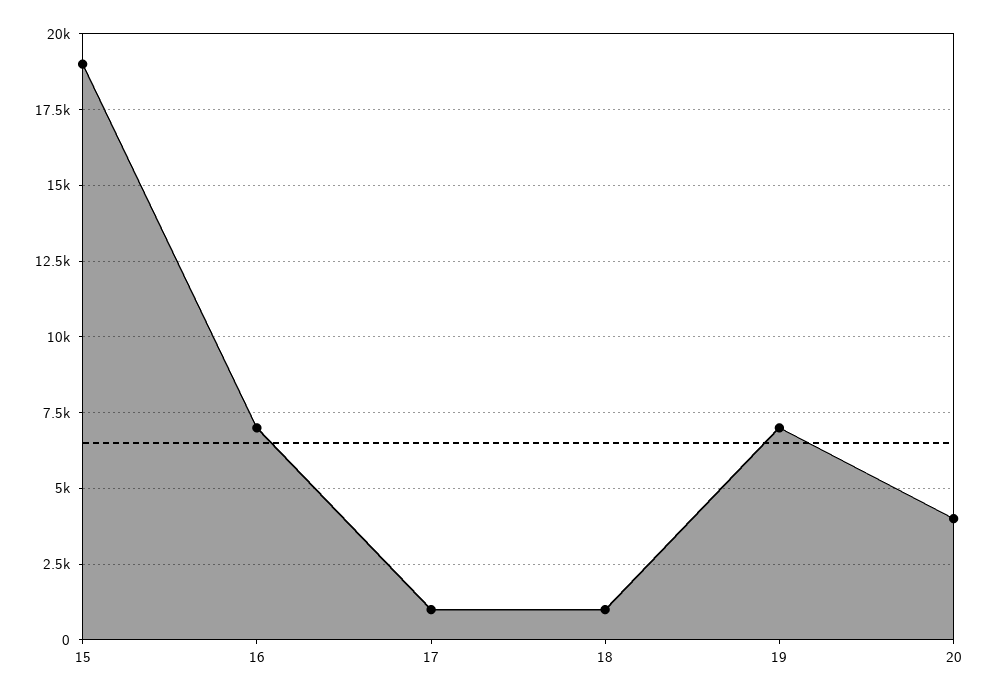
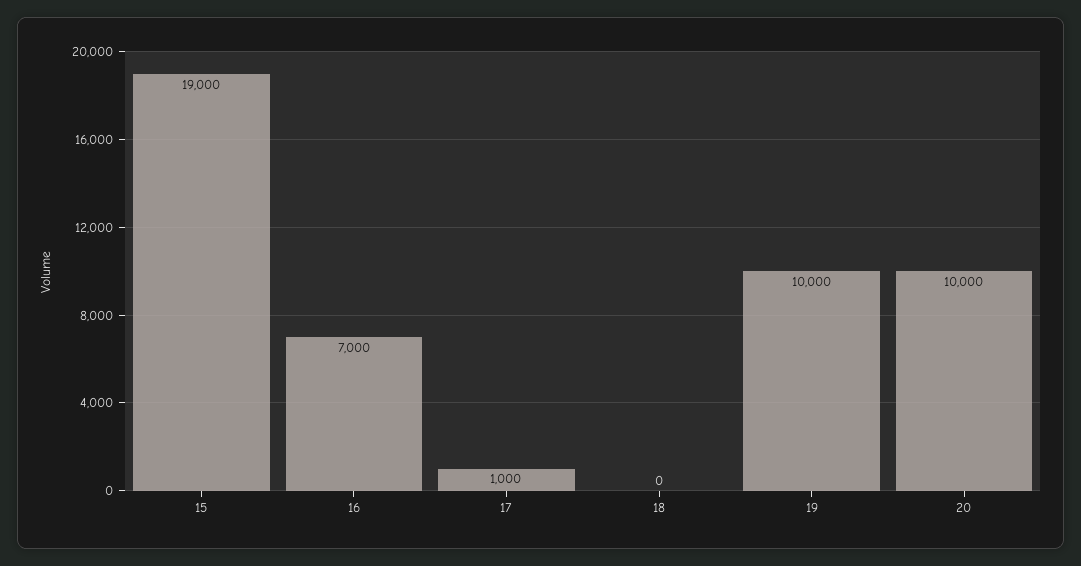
  {
    "15": 19000,
    "16": 7000,
    "17": 1000,
-   "18": 1000,
+   "18": 0,
-   "19": 7000,
+   "19": 10000,
-   "20": 4000
+   "20": 10000
  }

